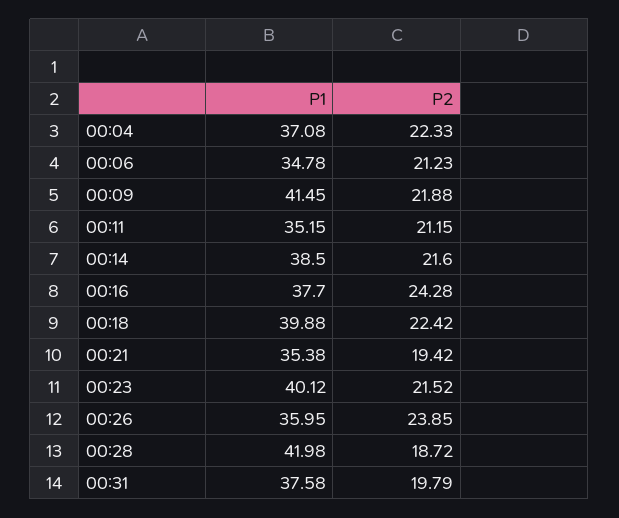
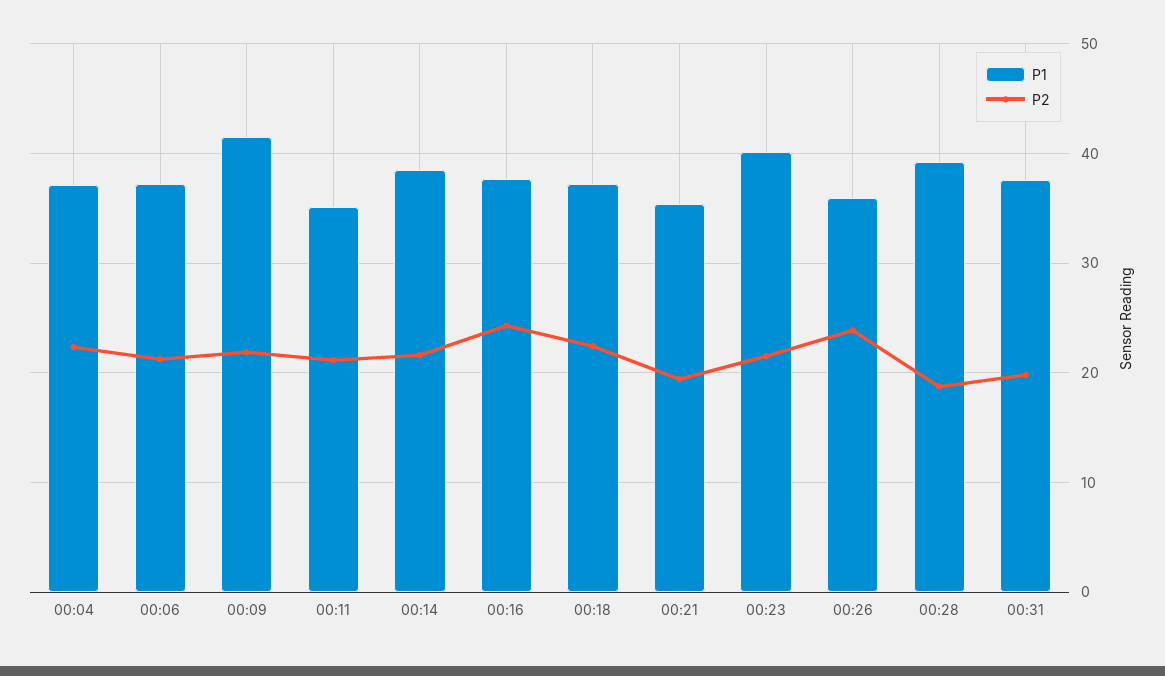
  {
    "P1": {
      "00:04": 37.08,
-     "00:06": 34.78,
+     "00:06": 37,
      "00:09": 41.45,
      "00:11": 35.15,
      "00:14": 38.5,
      "00:16": 37.7,
-     "00:18": 39.88,
+     "00:18": 37,
      "00:21": 35.38,
      "00:23": 40.12,
      "00:26": 35.95,
-     "00:28": 41.98,
+     "00:28": 39,
      "00:31": 37.58
    },
    "P2": {
      "00:04": 22.33,
      "00:06": 21.23,
      "00:09": 21.88,
      "00:11": 21.15,
      "00:14": 21.6,
      "00:16": 24.28,
      "00:18": 22.42,
      "00:21": 19.42,
      "00:23": 21.52,
      "00:26": 23.85,
      "00:28": 18.72,
      "00:31": 19.79
    }
  }

